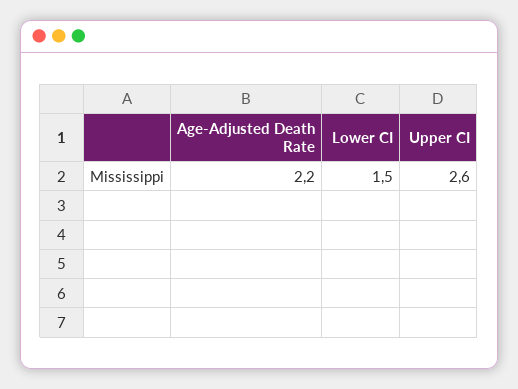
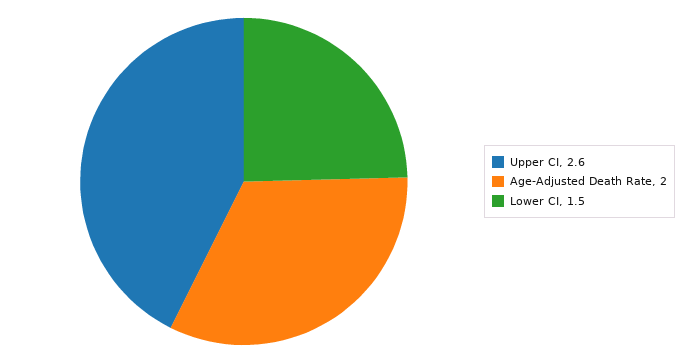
  {
-   "Age-Adjusted Death Rate": 2.2,
+   "Age-Adjusted Death Rate": 2,
    "Lower CI": 1.5,
    "Upper CI": 2.6
  }

